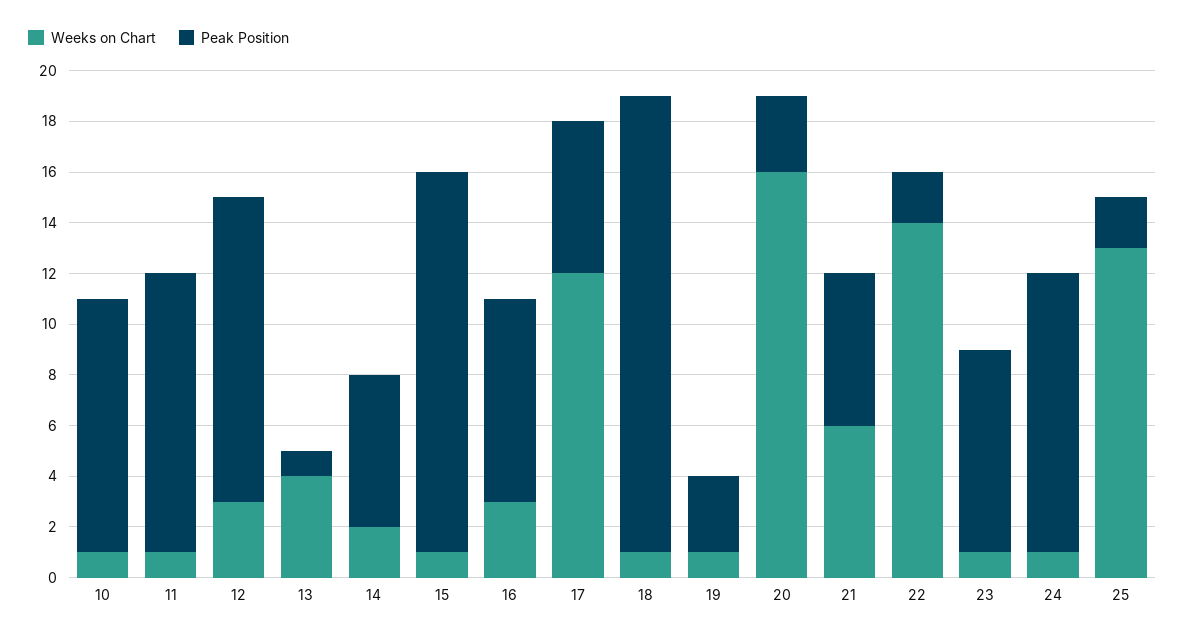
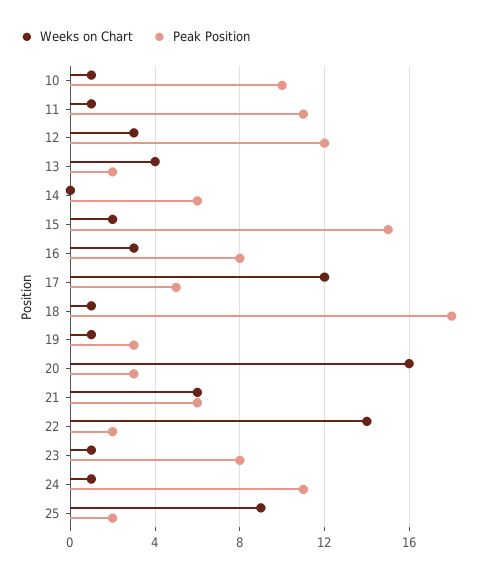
  {
    "Weeks on Chart": {
      "10": 1,
      "11": 1,
      "12": 3,
      "13": 4,
-     "14": 2,
+     "14": 0,
-     "15": 1,
+     "15": 2,
      "16": 3,
      "17": 12,
      "18": 1,
      "19": 1,
      "20": 16,
      "21": 6,
      "22": 14,
      "23": 1,
      "24": 1,
-     "25": 13
+     "25": 9
    },
    "Peak Position": {
      "10": 10,
      "11": 11,
      "12": 12,
-     "13": 1,
+     "13": 2,
      "14": 6,
      "15": 15,
      "16": 8,
-     "17": 6,
+     "17": 5,
      "18": 18,
      "19": 3,
      "20": 3,
      "21": 6,
      "22": 2,
      "23": 8,
      "24": 11,
      "25": 2
    }
  }

